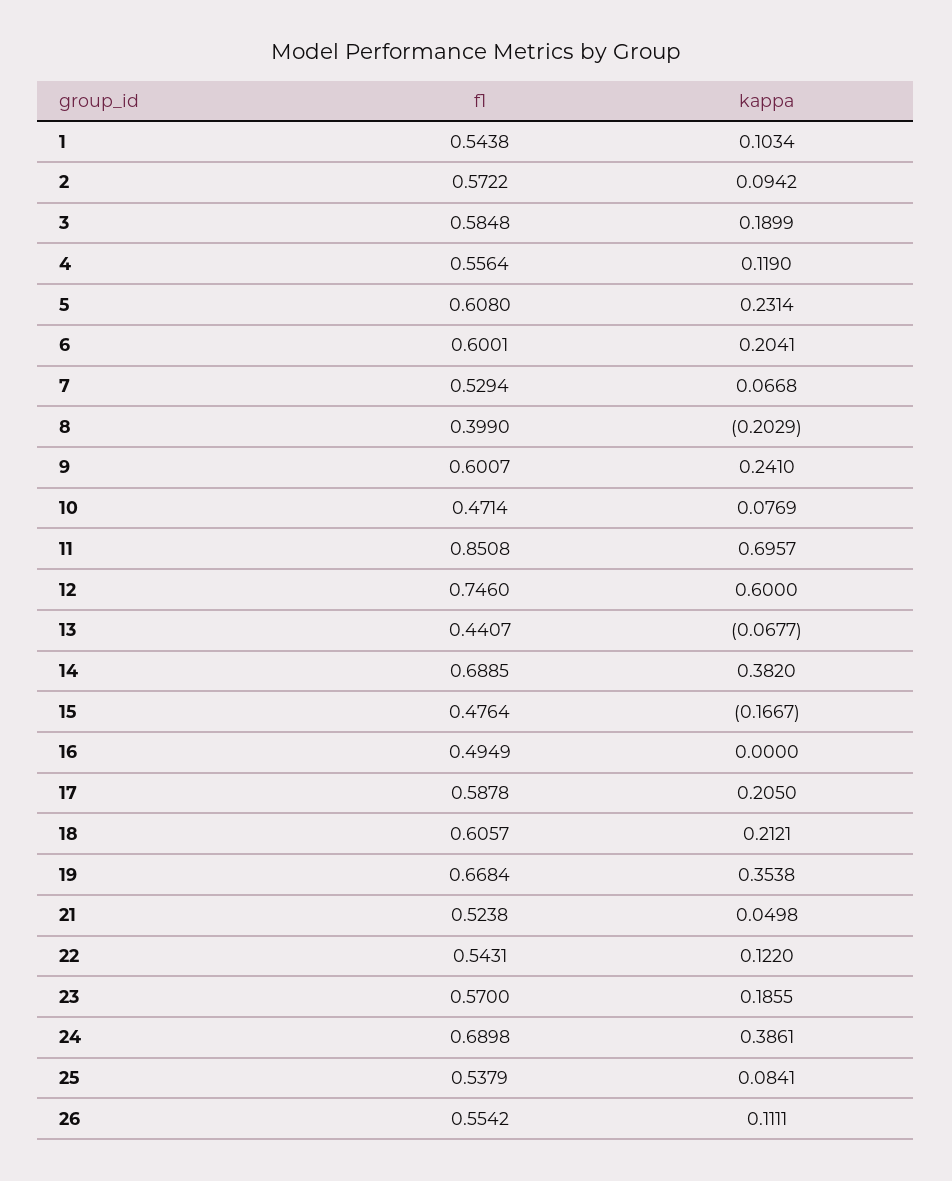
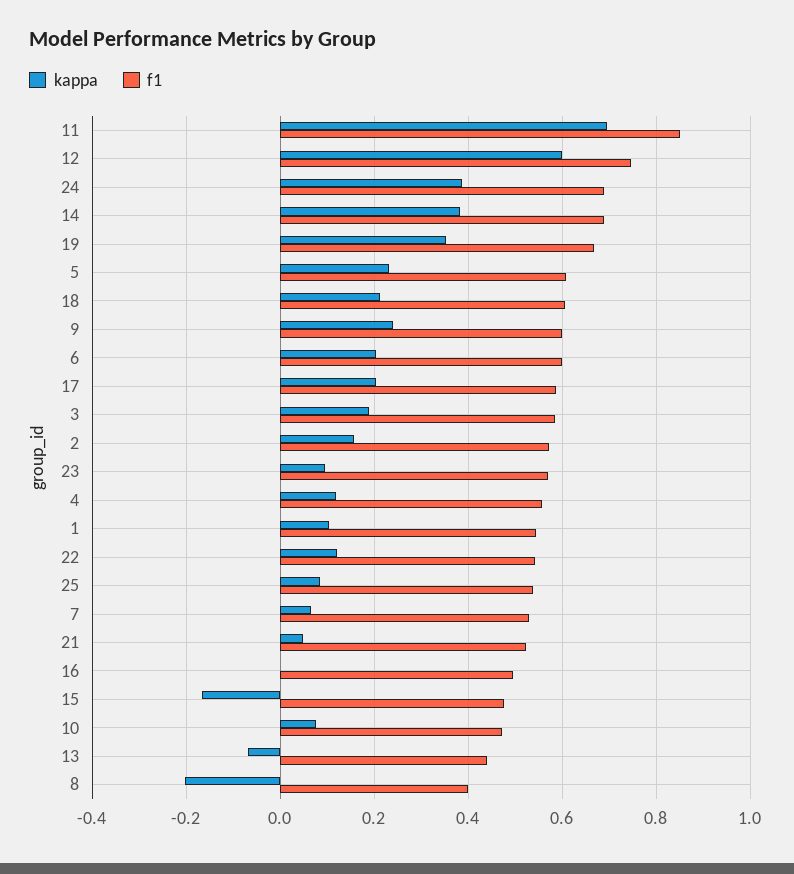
  {
    "f1": {
      "1": 0.5438,
      "2": 0.5722,
      "3": 0.5848,
      "4": 0.5564,
      "5": 0.608,
      "6": 0.6001,
      "7": 0.5294,
      "8": 0.399,
      "9": 0.6007,
      "10": 0.4714,
      "11": 0.8508,
      "12": 0.746,
      "13": 0.4407,
      "14": 0.6885,
      "15": 0.4764,
      "16": 0.4949,
      "17": 0.5878,
      "18": 0.6057,
      "19": 0.6684,
      "21": 0.5238,
      "22": 0.5431,
      "23": 0.57,
      "24": 0.6898,
-     "25": 0.5379,
+     "25": 0.5379
-     "26": 0.5542
    },
    "kappa": {
      "1": 0.1034,
-     "2": 0.0942,
+     "2": 0.16,
      "3": 0.1899,
      "4": 0.119,
      "5": 0.2314,
      "6": 0.2041,
      "7": 0.0668,
      "8": -0.2029,
      "9": 0.241,
      "10": 0.0769,
      "11": 0.6957,
      "12": 0.6,
      "13": -0.0677,
      "14": 0.382,
      "15": -0.1667,
      "16": 0,
      "17": 0.205,
      "18": 0.2121,
      "19": 0.3538,
      "21": 0.0498,
      "22": 0.122,
-     "23": 0.1855,
+     "23": 0.1,
      "24": 0.3861,
-     "25": 0.0841,
+     "25": 0.0841
-     "26": 0.1111
    }
  }

